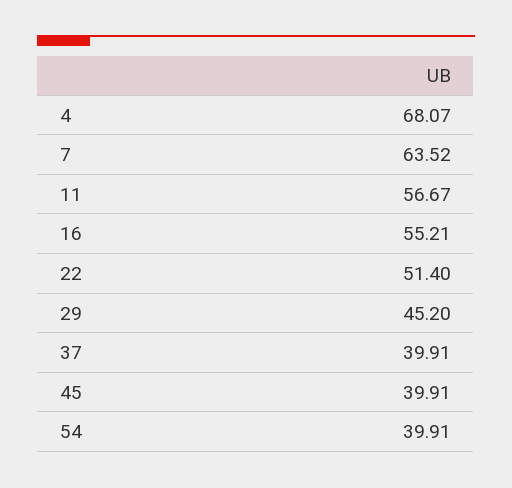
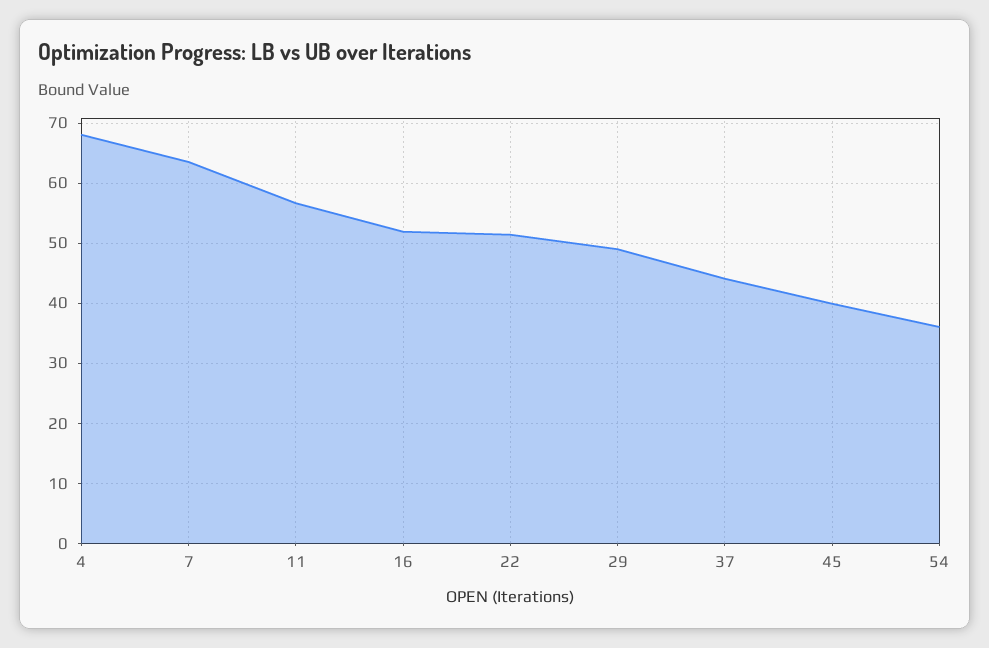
  {
    "4": 68.07,
    "7": 63.52,
    "11": 56.67,
-   "16": 55.21,
+   "16": 52,
    "22": 51.4,
-   "29": 45.2,
+   "29": 49,
-   "37": 39.91,
+   "37": 44,
    "45": 39.91,
-   "54": 39.91
+   "54": 36
  }

